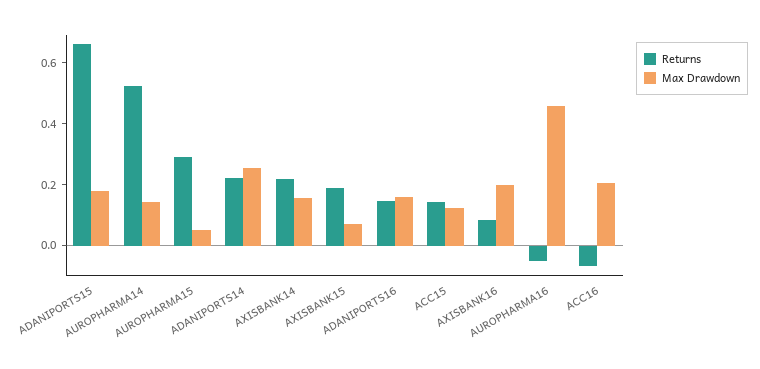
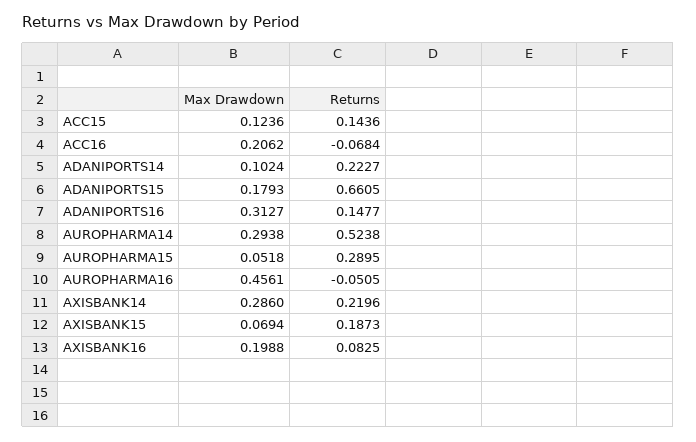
  {
    "Returns": {
      "ADANIPORTS15": 0.6605,
      "AUROPHARMA14": 0.5238,
      "AUROPHARMA15": 0.2895,
      "ADANIPORTS14": 0.2227,
      "AXISBANK14": 0.2196,
      "AXISBANK15": 0.1873,
      "ADANIPORTS16": 0.1477,
      "ACC15": 0.1436,
      "AXISBANK16": 0.0825,
      "AUROPHARMA16": -0.0505,
      "ACC16": -0.0684
    },
    "Max Drawdown": {
      "ADANIPORTS15": 0.1793,
-     "AUROPHARMA14": 0.15,
+     "AUROPHARMA14": 0.2938,
      "AUROPHARMA15": 0.0518,
-     "ADANIPORTS14": 0.25,
+     "ADANIPORTS14": 0.1024,
-     "AXISBANK14": 0.15,
+     "AXISBANK14": 0.286,
      "AXISBANK15": 0.0694,
-     "ADANIPORTS16": 0.15,
+     "ADANIPORTS16": 0.3127,
      "ACC15": 0.1236,
      "AXISBANK16": 0.1988,
      "AUROPHARMA16": 0.4561,
      "ACC16": 0.2062
    }
  }

